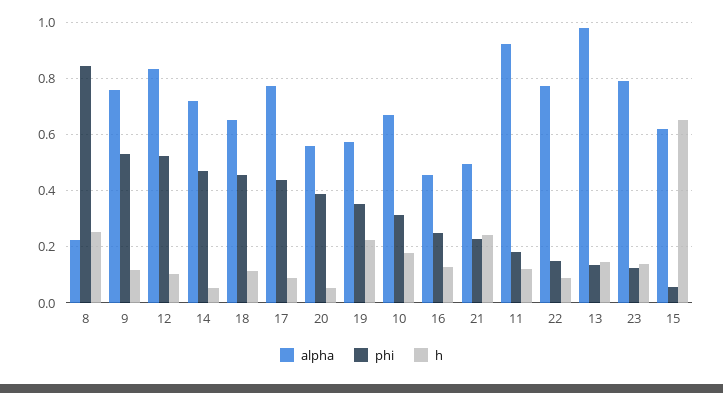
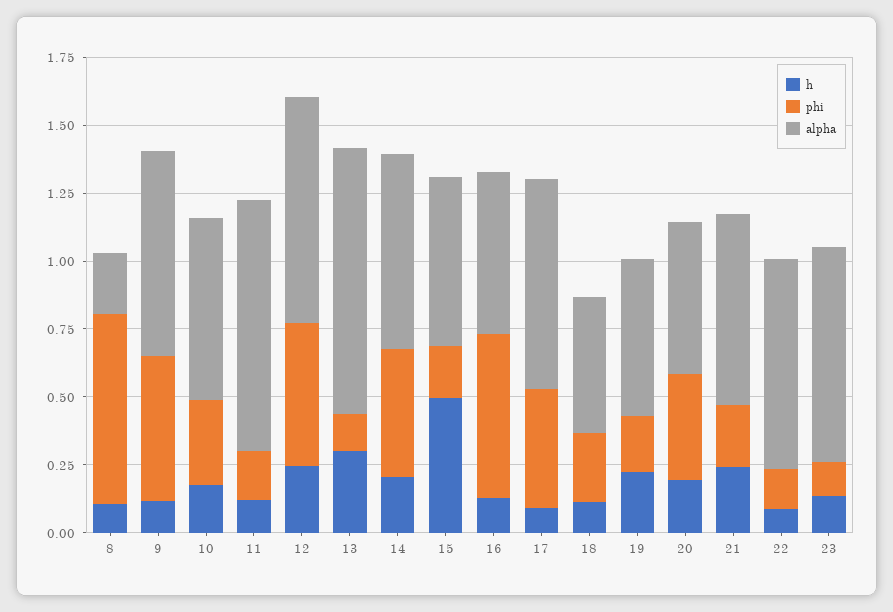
  {
    "alpha": {
      "8": 0.225,
      "9": 0.75,
      "12": 0.825,
      "14": 0.725,
-     "18": 0.65,
+     "18": 0.5,
      "17": 0.775,
      "20": 0.55,
      "19": 0.575,
      "10": 0.675,
-     "16": 0.45,
+     "16": 0.6,
-     "21": 0.5,
+     "21": 0.7,
      "11": 0.925,
      "22": 0.775,
      "13": 0.975,
      "23": 0.8,
      "15": 0.625
    },
    "phi": {
-     "8": 0.85,
+     "8": 0.7,
      "9": 0.525,
      "12": 0.525,
      "14": 0.475,
-     "18": 0.45,
+     "18": 0.25,
      "17": 0.45,
      "20": 0.4,
-     "19": 0.35,
+     "19": 0.2,
      "10": 0.3,
-     "16": 0.25,
+     "16": 0.6,
      "21": 0.225,
      "11": 0.175,
      "22": 0.15,
      "13": 0.125,
      "23": 0.125,
-     "15": 0.05
+     "15": 0.2
    },
    "h": {
-     "8": 0.25,
+     "8": 0.1,
      "9": 0.125,
-     "12": 0.1,
+     "12": 0.25,
-     "14": 0.05,
+     "14": 0.2,
      "18": 0.125,
      "17": 0.1,
-     "20": 0.05,
+     "20": 0.2,
      "19": 0.225,
      "10": 0.175,
      "16": 0.125,
      "21": 0.25,
      "11": 0.125,
      "22": 0.1,
-     "13": 0.15,
+     "13": 0.3,
      "23": 0.125,
-     "15": 0.65
+     "15": 0.5
    }
  }

